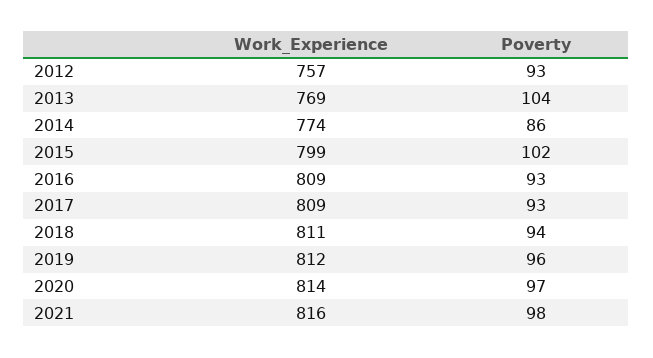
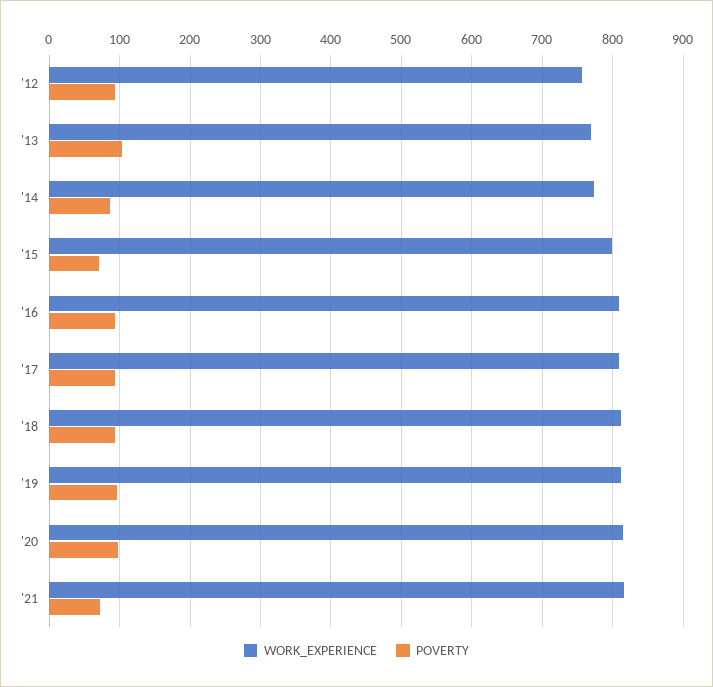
  {
    "Work_Experience": {
      "2012": 757,
      "2013": 769,
      "2014": 774,
      "2015": 799,
      "2016": 809,
      "2017": 809,
      "2018": 811,
      "2019": 812,
      "2020": 814,
      "2021": 816
    },
    "Poverty": {
      "2012": 93,
      "2013": 104,
      "2014": 86,
-     "2015": 102,
+     "2015": 70,
      "2016": 93,
      "2017": 93,
      "2018": 94,
      "2019": 96,
      "2020": 97,
-     "2021": 98
+     "2021": 70
    }
  }

